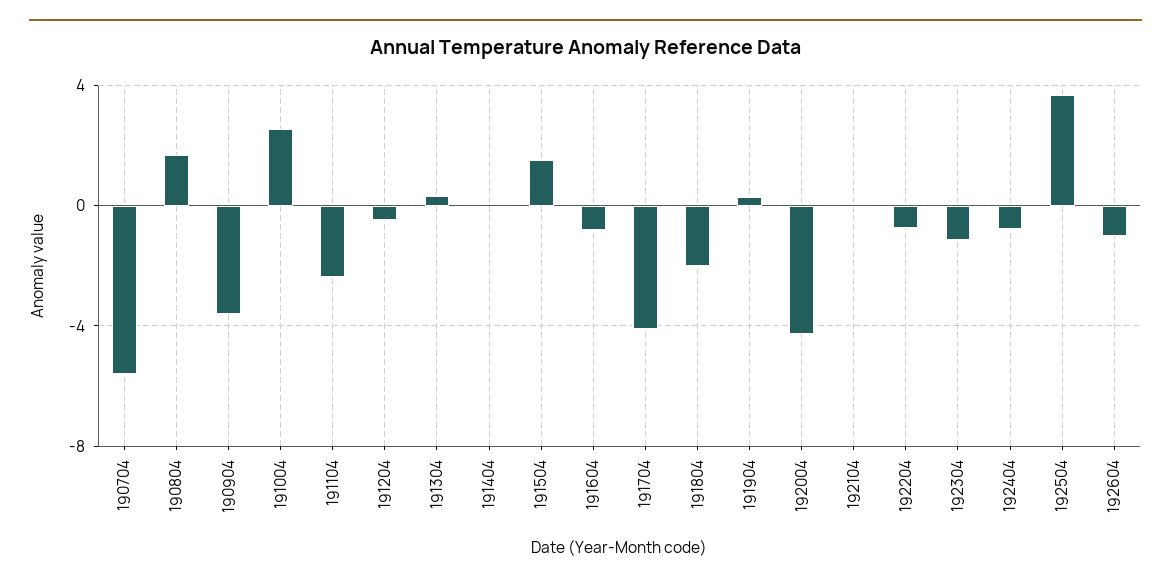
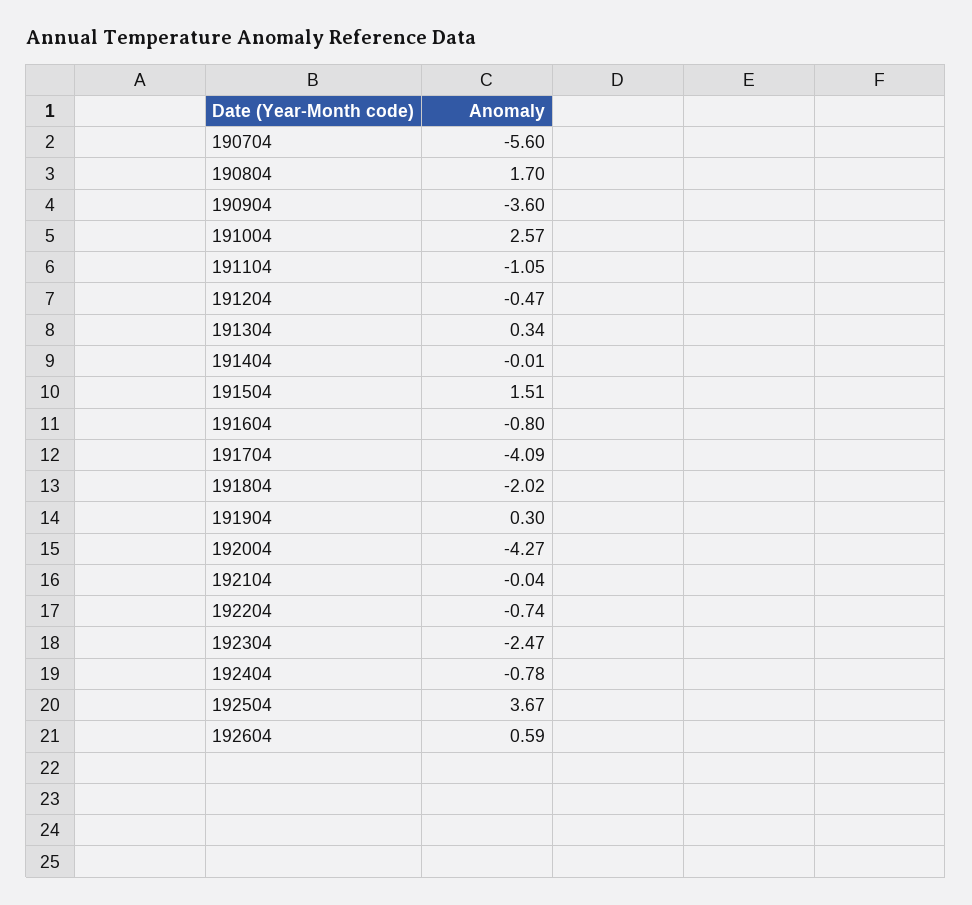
  {
    "190704": -5.6,
    "190804": 1.7,
    "190904": -3.6,
    "191004": 2.57,
-   "191104": -2.5,
+   "191104": -1.05,
    "191204": -0.47,
    "191304": 0.34,
    "191404": -0.01,
    "191504": 1.51,
    "191604": -0.8,
    "191704": -4.09,
    "191804": -2.02,
    "191904": 0.3,
    "192004": -4.27,
    "192104": -0.04,
    "192204": -0.74,
-   "192304": -1,
+   "192304": -2.47,
    "192404": -0.78,
    "192504": 3.67,
-   "192604": -1
+   "192604": 0.59
  }

